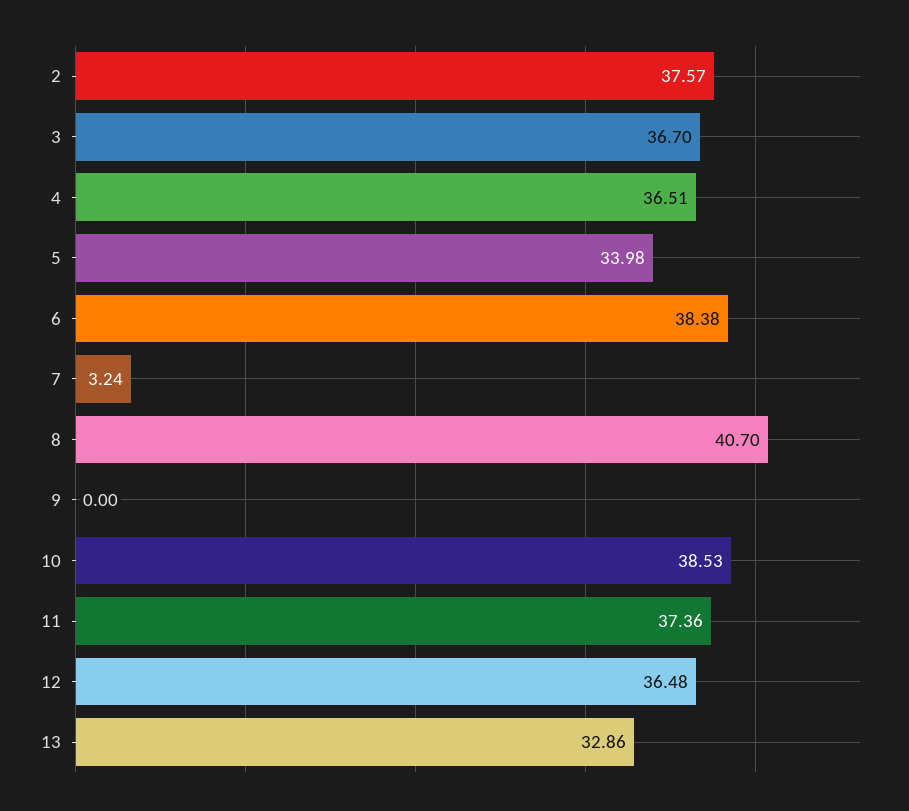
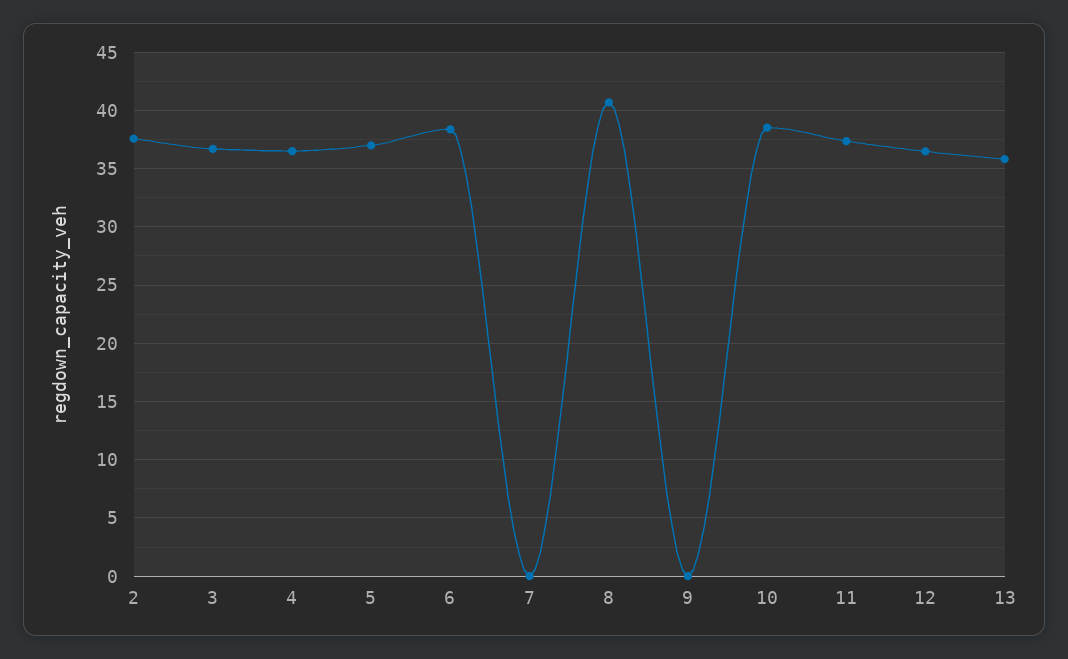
  {
    "2": 37.57,
    "3": 36.7,
    "4": 36.51,
-   "5": 33.98,
+   "5": 37,
    "6": 38.38,
-   "7": 3.24,
+   "7": 0,
    "8": 40.7,
    "9": 0,
    "10": 38.53,
    "11": 37.36,
    "12": 36.48,
-   "13": 32.86
+   "13": 36
  }

